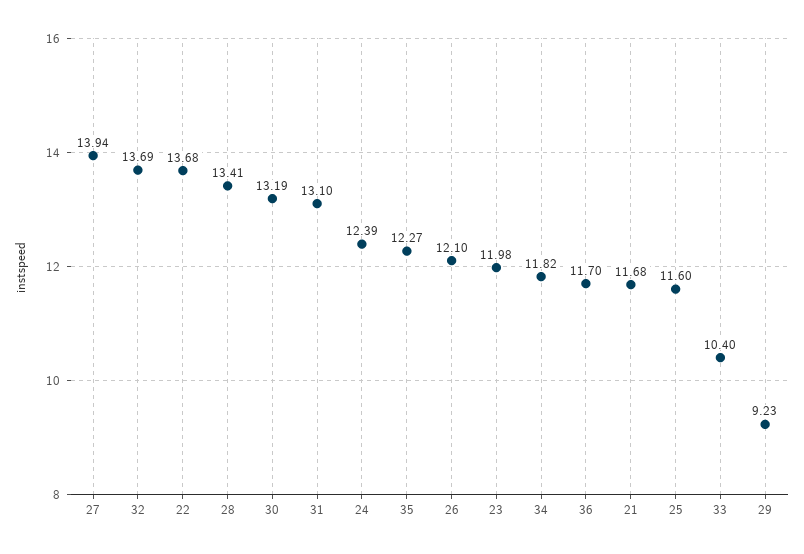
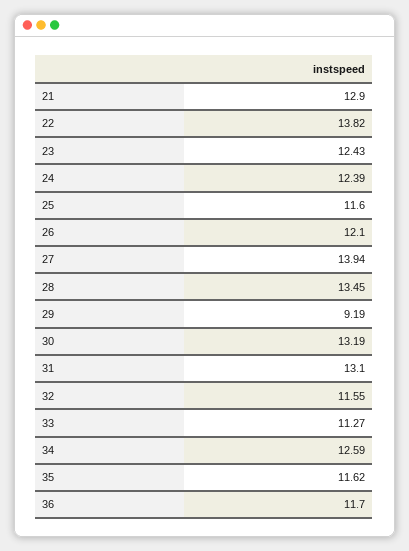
  {
    "27": 13.94,
-   "32": 13.69,
+   "32": 11.55,
-   "22": 13.68,
+   "22": 13.82,
-   "28": 13.41,
+   "28": 13.45,
    "30": 13.19,
    "31": 13.1,
    "24": 12.39,
-   "35": 12.27,
+   "35": 11.62,
    "26": 12.1,
-   "23": 11.98,
+   "23": 12.43,
-   "34": 11.82,
+   "34": 12.59,
    "36": 11.7,
-   "21": 11.68,
+   "21": 12.9,
    "25": 11.6,
-   "33": 10.4,
+   "33": 11.27,
-   "29": 9.23
+   "29": 9.19
  }

